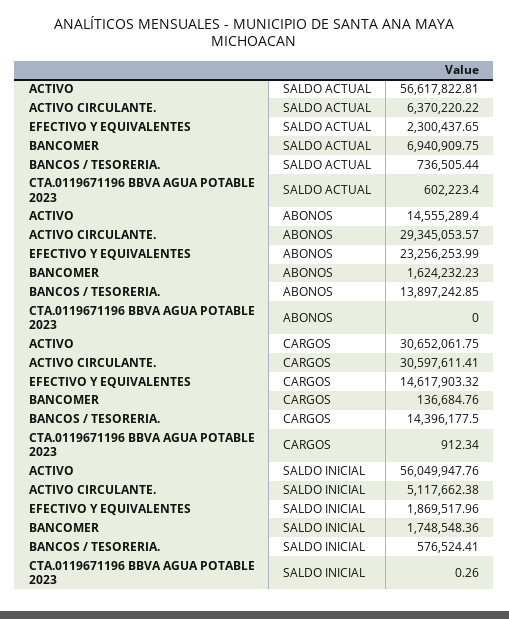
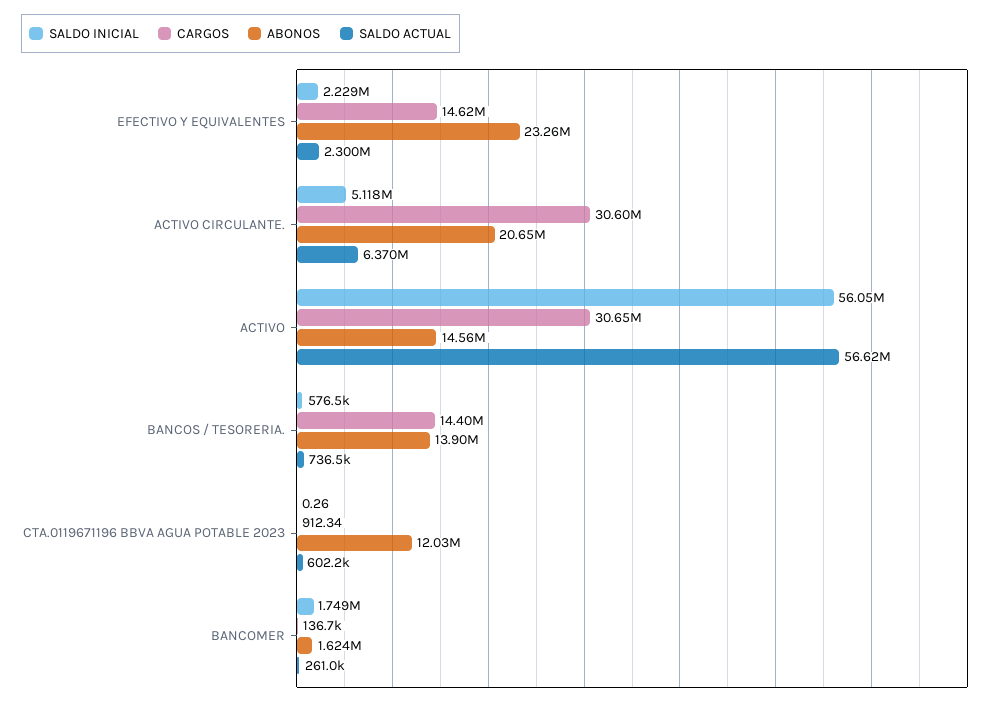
  {
    "SALDO ACTUAL": {
      "ACTIVO": 56617822.81,
      "ACTIVO CIRCULANTE.": 6370220.22,
      "EFECTIVO Y EQUIVALENTES": 2300437.65,
-     "BANCOMER": 6940909.75,
+     "BANCOMER": 261000,
      "BANCOS / TESORERIA.": 736505.44,
      "CTA.0119671196 BBVA AGUA POTABLE 2023": 602223.4
    },
    "ABONOS": {
      "ACTIVO": 14555289.4,
-     "ACTIVO CIRCULANTE.": 29345053.57,
+     "ACTIVO CIRCULANTE.": 20650000,
      "EFECTIVO Y EQUIVALENTES": 23256253.99,
      "BANCOMER": 1624232.23,
      "BANCOS / TESORERIA.": 13897242.85,
-     "CTA.0119671196 BBVA AGUA POTABLE 2023": 0
+     "CTA.0119671196 BBVA AGUA POTABLE 2023": 12030000
    },
    "CARGOS": {
      "ACTIVO": 30652061.75,
      "ACTIVO CIRCULANTE.": 30597611.41,
      "EFECTIVO Y EQUIVALENTES": 14617903.32,
      "BANCOMER": 136684.76,
      "BANCOS / TESORERIA.": 14396177.5,
      "CTA.0119671196 BBVA AGUA POTABLE 2023": 912.34
    },
    "SALDO INICIAL": {
      "ACTIVO": 56049947.76,
      "ACTIVO CIRCULANTE.": 5117662.38,
-     "EFECTIVO Y EQUIVALENTES": 1869517.96,
+     "EFECTIVO Y EQUIVALENTES": 2229000,
      "BANCOMER": 1748548.36,
      "BANCOS / TESORERIA.": 576524.41,
      "CTA.0119671196 BBVA AGUA POTABLE 2023": 0.26
    }
  }

